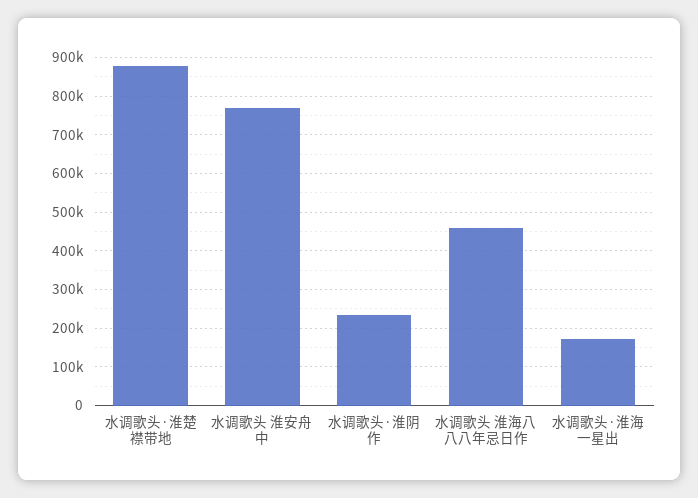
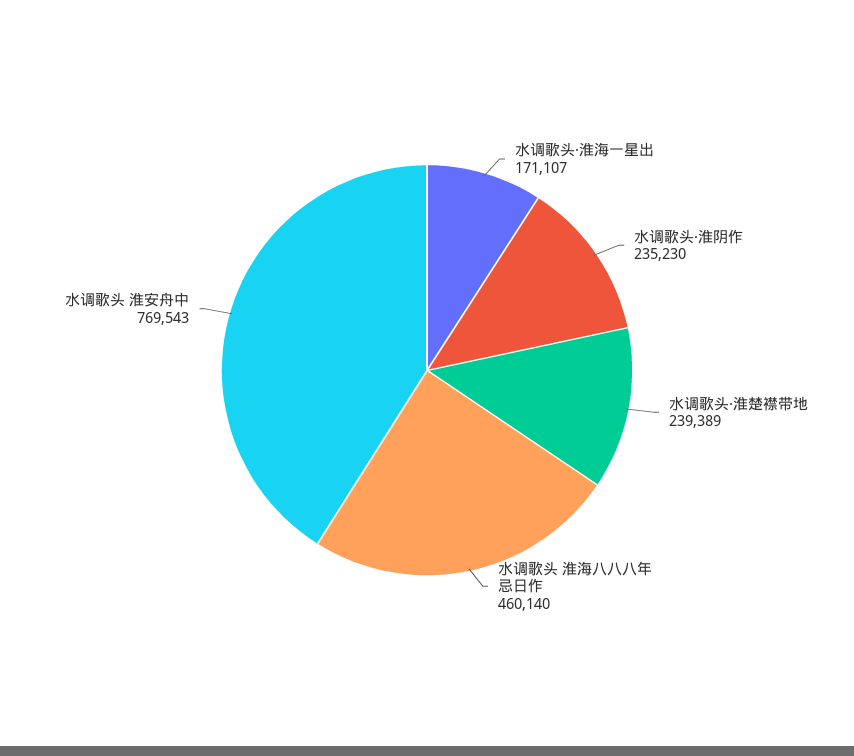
  {
-   "水调歌头·淮楚襟带地": 880000,
+   "水调歌头·淮楚襟带地": 239389,
    "水调歌头 淮安舟中": 769543,
    "水调歌头·淮阴作": 235230,
    "水调歌头 淮海八八八年忌日作": 460140,
    "水调歌头·淮海一星出": 171107
  }

